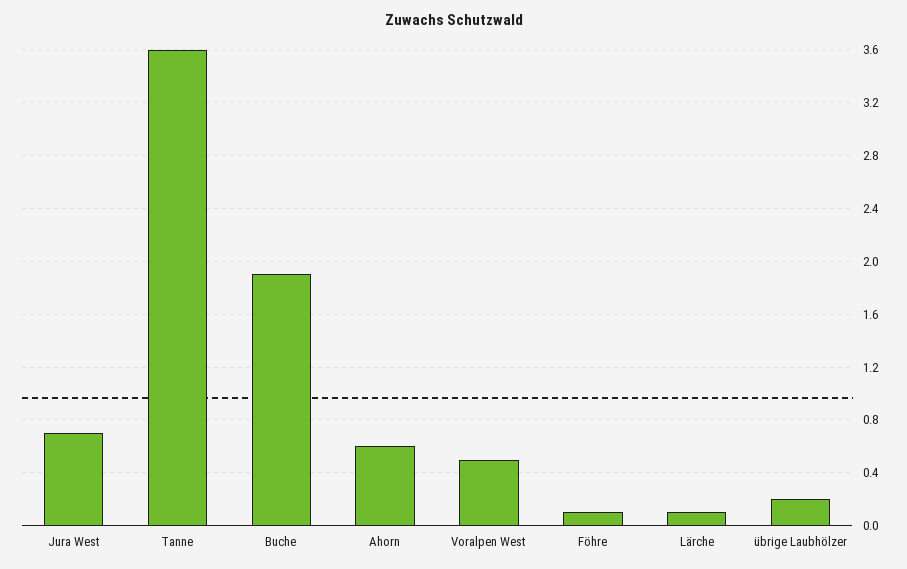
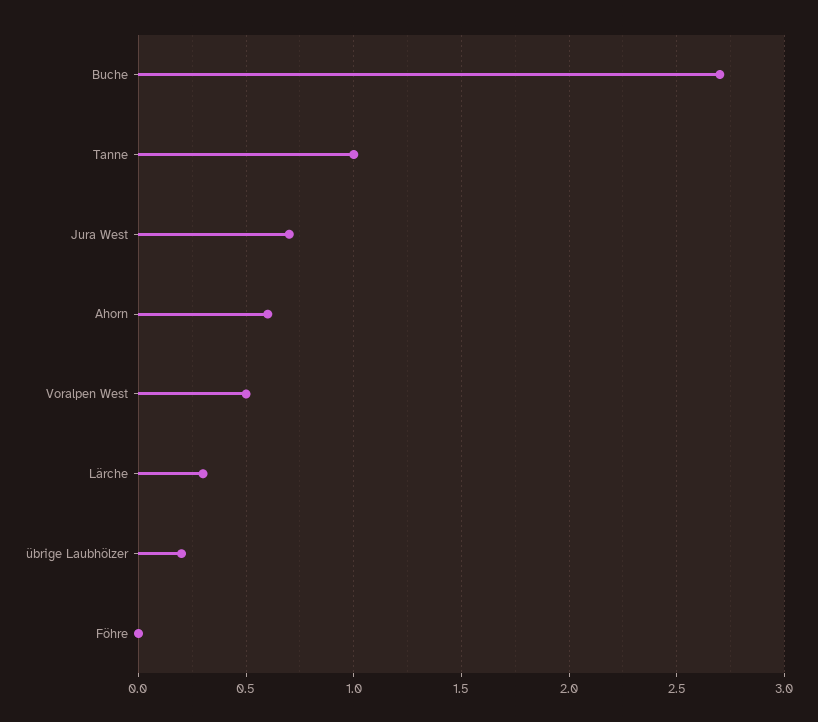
  {
    "Jura West": 0.7,
-   "Tanne": 3.6,
+   "Tanne": 1,
-   "Buche": 1.9,
+   "Buche": 2.7,
    "Ahorn": 0.6,
    "Voralpen West": 0.5,
-   "Föhre": 0.1,
+   "Föhre": 0,
-   "Lärche": 0.1,
+   "Lärche": 0.3,
    "übrige Laubhölzer": 0.2
  }

